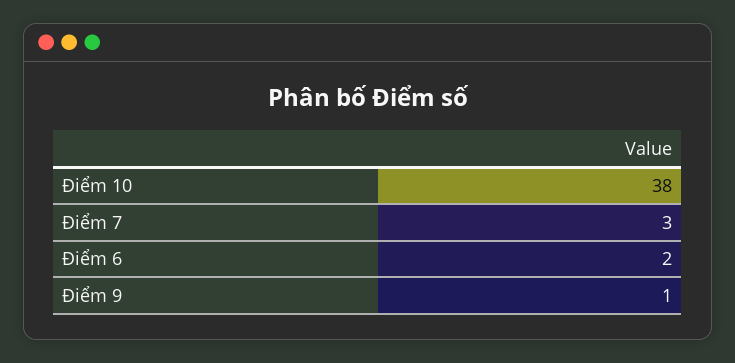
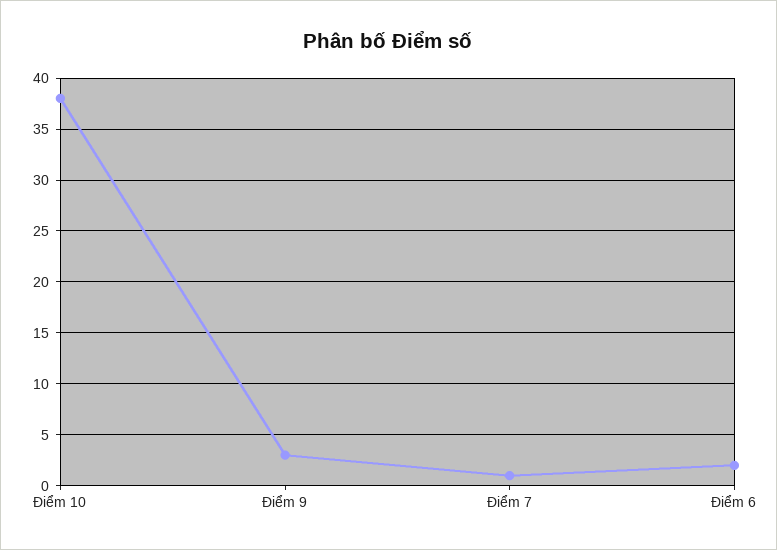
  {
    "Điểm 10": 38,
-   "Điểm 7": 3,
+   "Điểm 7": 1,
    "Điểm 6": 2,
-   "Điểm 9": 1
+   "Điểm 9": 3
  }

